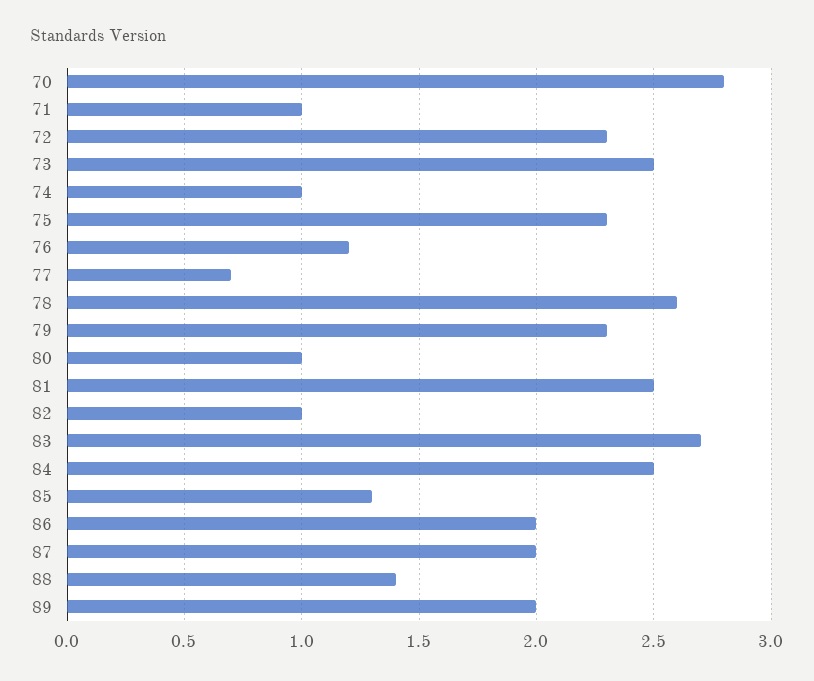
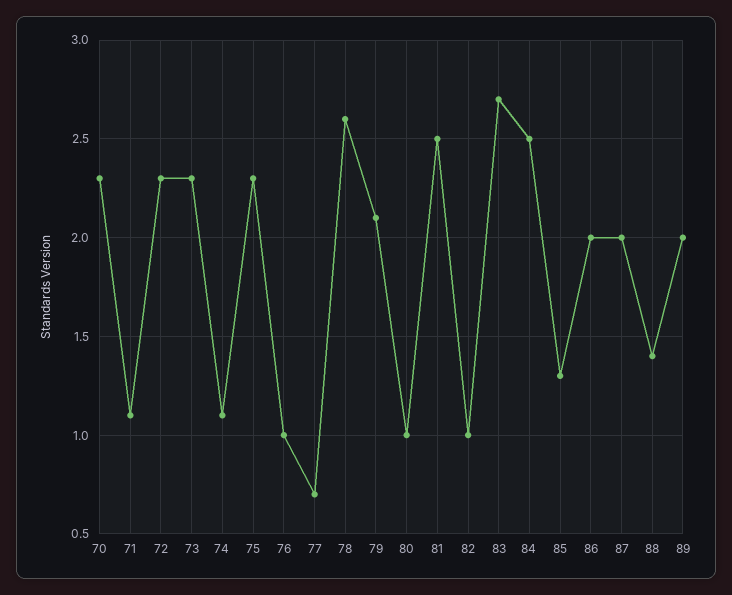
  {
-   "70": 2.8,
+   "70": 2.3,
-   "71": 1,
+   "71": 1.1,
    "72": 2.3,
-   "73": 2.5,
+   "73": 2.3,
-   "74": 1,
+   "74": 1.1,
    "75": 2.3,
-   "76": 1.2,
+   "76": 1,
    "77": 0.7,
    "78": 2.6,
-   "79": 2.3,
+   "79": 2.1,
    "80": 1,
    "81": 2.5,
    "82": 1,
    "83": 2.7,
    "84": 2.5,
    "85": 1.3,
    "86": 2,
    "87": 2,
    "88": 1.4,
    "89": 2
  }

